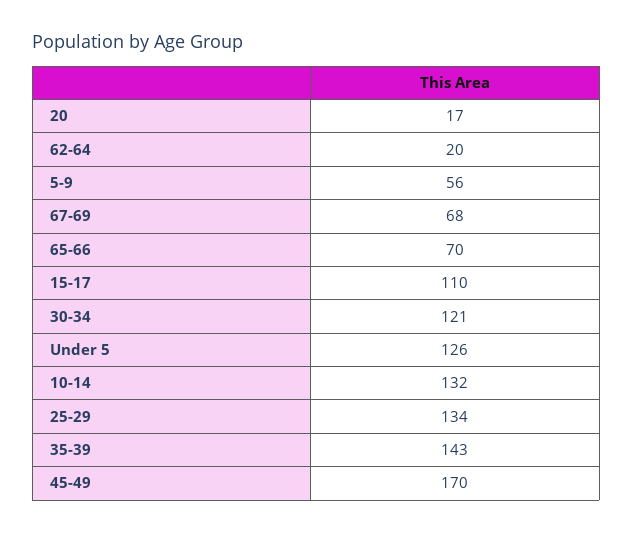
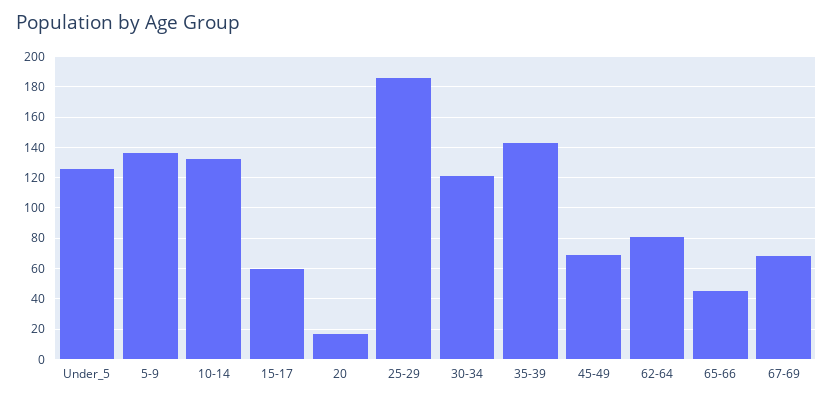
  {
    "20": 17,
-   "62-64": 20,
+   "62-64": 80,
-   "5-9": 56,
+   "5-9": 135,
    "67-69": 68,
-   "65-66": 70,
+   "65-66": 45,
-   "15-17": 110,
+   "15-17": 60,
    "30-34": 121,
    "Under 5": 126,
    "10-14": 132,
-   "25-29": 134,
+   "25-29": 185,
    "35-39": 143,
-   "45-49": 170
+   "45-49": 70
  }

